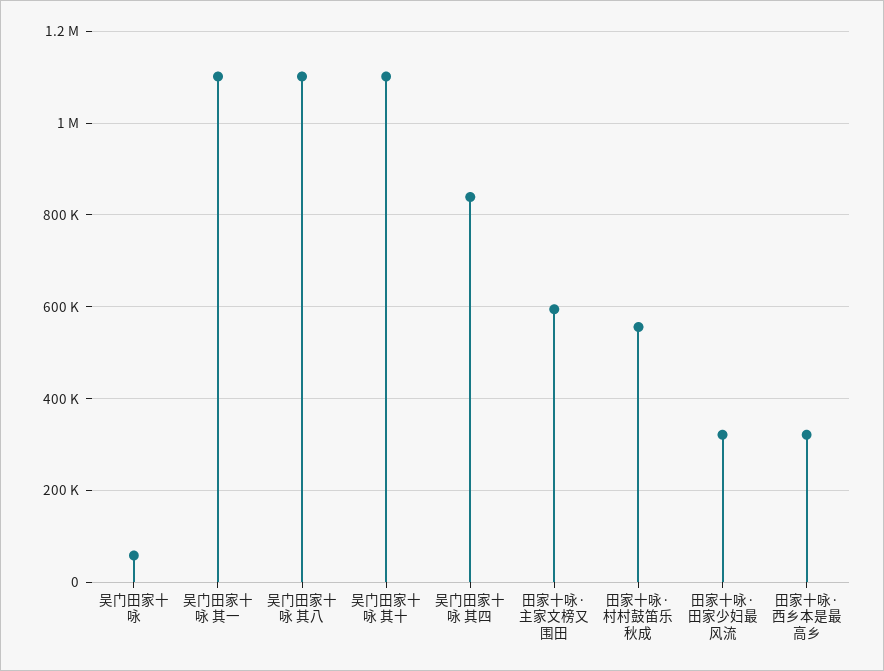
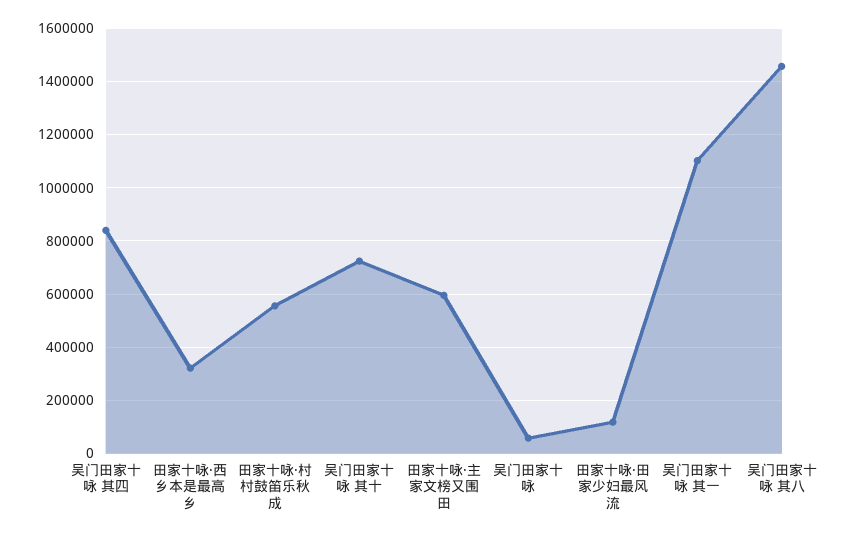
  {
    "吴门田家十咏": 60000,
    "吴门田家十咏 其一": 1100000,
-   "吴门田家十咏 其八": 1100000,
+   "吴门田家十咏 其八": 1450000,
-   "吴门田家十咏 其十": 1100000,
+   "吴门田家十咏 其十": 725000,
    "吴门田家十咏 其四": 840000,
    "田家十咏·主家文榜又围田": 600000,
    "田家十咏·村村鼓笛乐秋成": 560000,
-   "田家十咏·田家少妇最风流": 320000,
+   "田家十咏·田家少妇最风流": 125000,
    "田家十咏·西乡本是最高乡": 320000
  }

